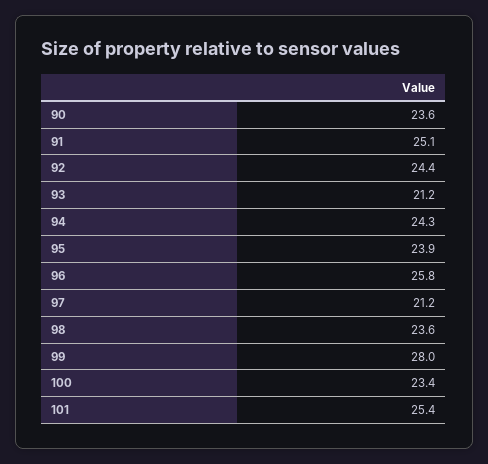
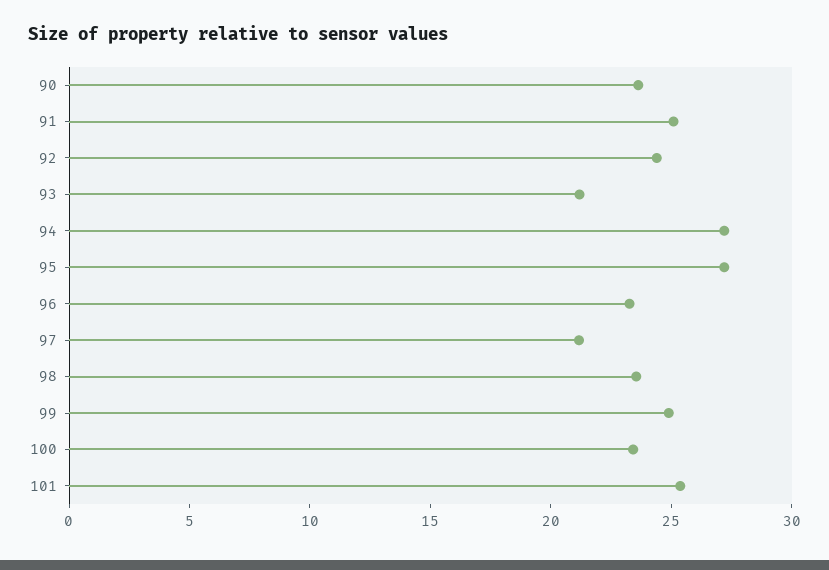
  {
    "90": 23.6,
    "91": 25.1,
    "92": 24.4,
    "93": 21.2,
-   "94": 24.3,
+   "94": 27,
-   "95": 23.9,
+   "95": 27,
-   "96": 25.8,
+   "96": 23,
    "97": 21.2,
    "98": 23.6,
-   "99": 28,
+   "99": 25,
    "100": 23.4,
    "101": 25.4
  }

